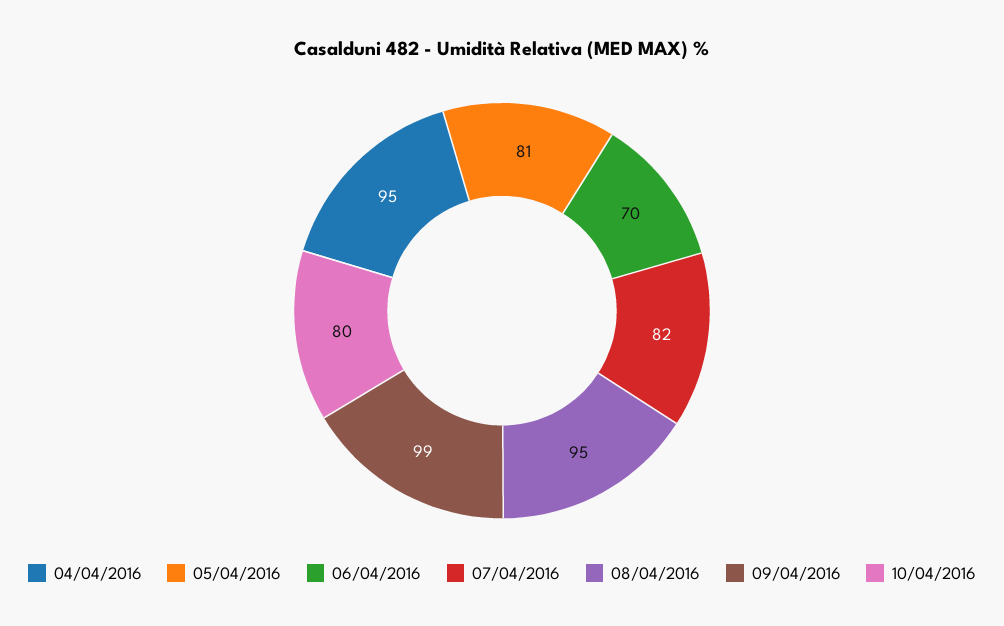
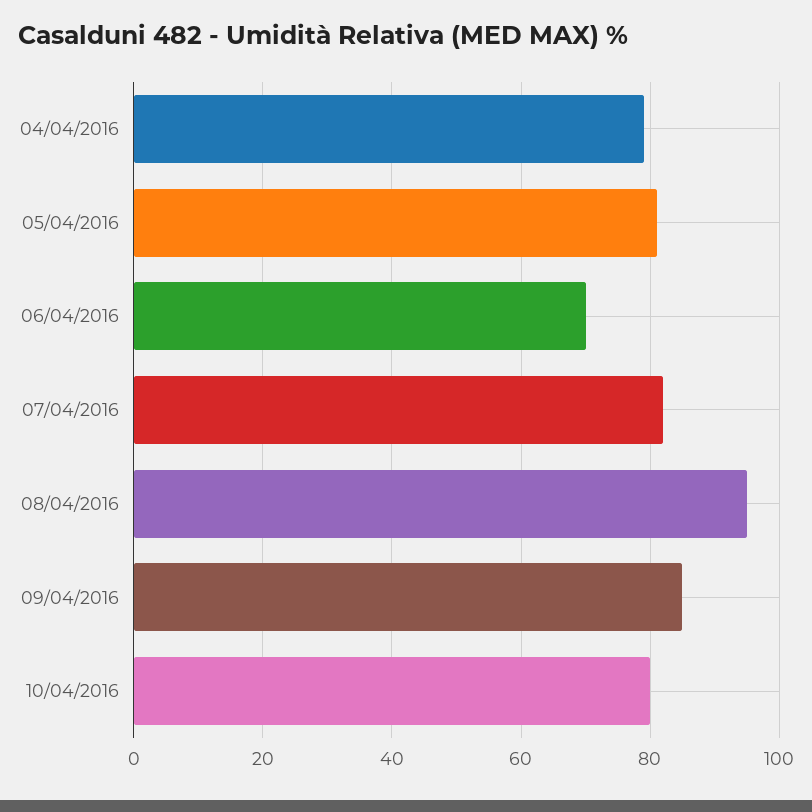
  {
-   "04/04/2016": 95,
+   "04/04/2016": 80,
    "05/04/2016": 81,
    "06/04/2016": 70,
    "07/04/2016": 82,
    "08/04/2016": 95,
-   "09/04/2016": 99,
+   "09/04/2016": 85,
    "10/04/2016": 80
  }

